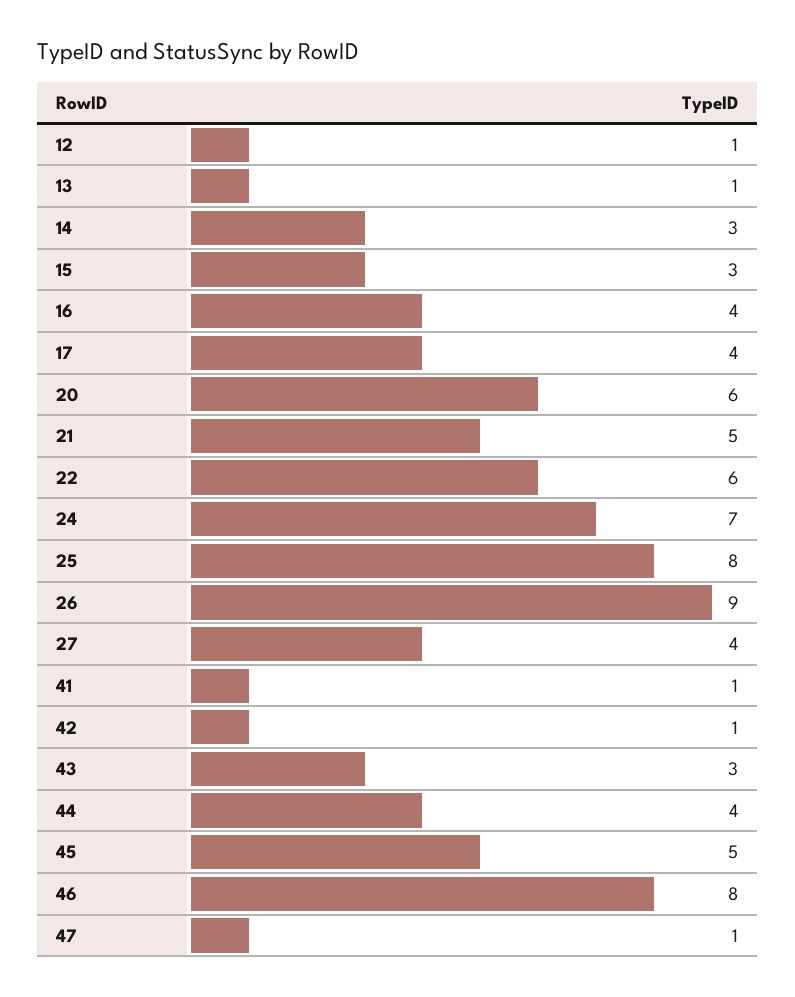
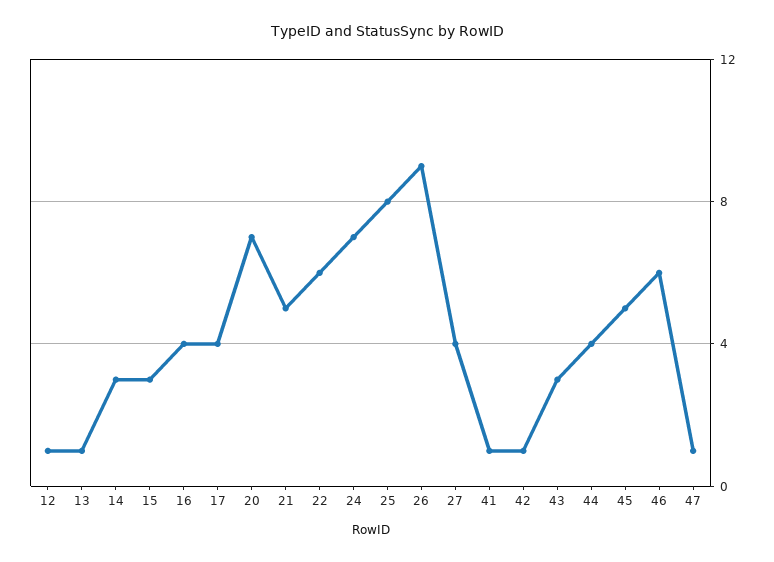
  {
    "12": 1,
    "13": 1,
    "14": 3,
    "15": 3,
    "16": 4,
    "17": 4,
-   "20": 6,
+   "20": 7,
    "21": 5,
    "22": 6,
    "24": 7,
    "25": 8,
    "26": 9,
    "27": 4,
    "41": 1,
    "42": 1,
    "43": 3,
    "44": 4,
    "45": 5,
-   "46": 8,
+   "46": 6,
    "47": 1
  }

